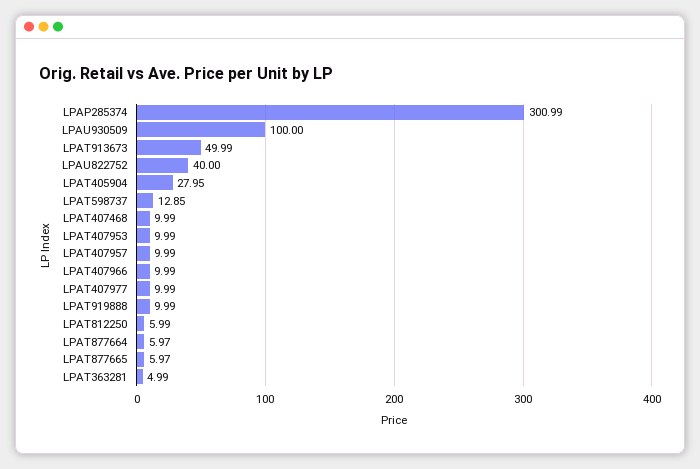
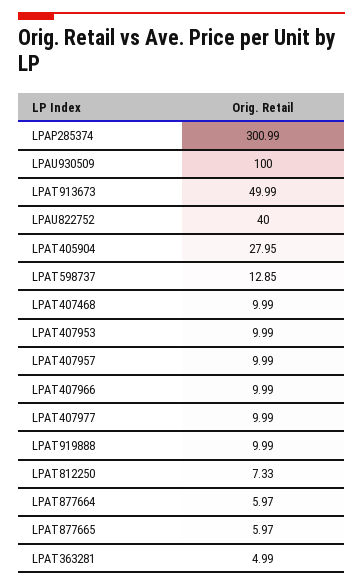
  {
    "LPAP285374": 300.99,
    "LPAU930509": 100,
    "LPAT913673": 49.99,
    "LPAU822752": 40,
    "LPAT405904": 27.95,
    "LPAT598737": 12.85,
    "LPAT407468": 9.99,
    "LPAT407953": 9.99,
    "LPAT407957": 9.99,
    "LPAT407966": 9.99,
    "LPAT407977": 9.99,
    "LPAT919888": 9.99,
-   "LPAT812250": 5.99,
+   "LPAT812250": 7.33,
    "LPAT877664": 5.97,
    "LPAT877665": 5.97,
    "LPAT363281": 4.99
  }

